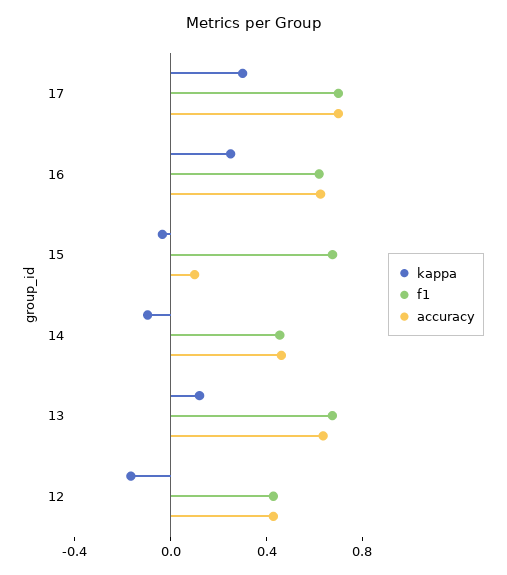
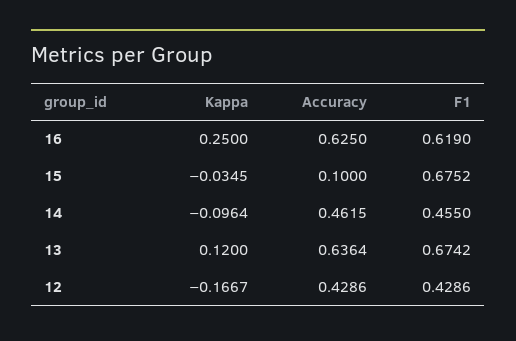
  {
    "kappa": {
-     "17": 0.3,
      "16": 0.25,
      "15": -0.0345,
      "14": -0.0964,
      "13": 0.12,
      "12": -0.1667
    },
    "f1": {
-     "17": 0.7,
      "16": 0.619,
      "15": 0.6752,
      "14": 0.455,
      "13": 0.6742,
      "12": 0.4286
    },
    "accuracy": {
-     "17": 0.7,
      "16": 0.625,
      "15": 0.1,
      "14": 0.4615,
      "13": 0.6364,
      "12": 0.4286
    }
  }

